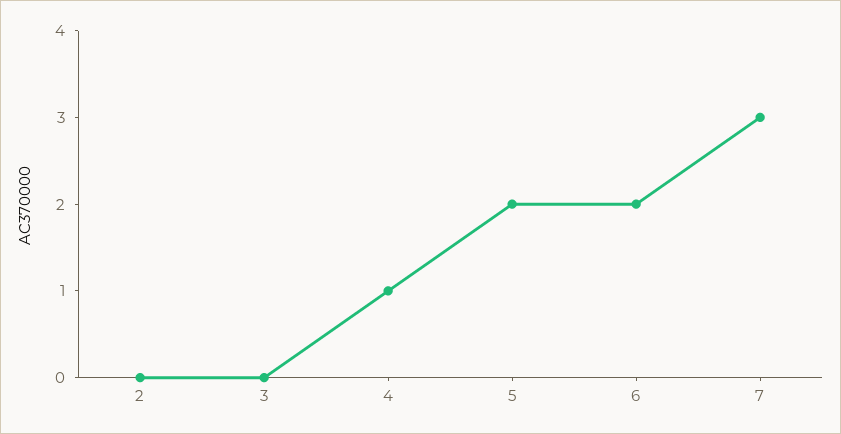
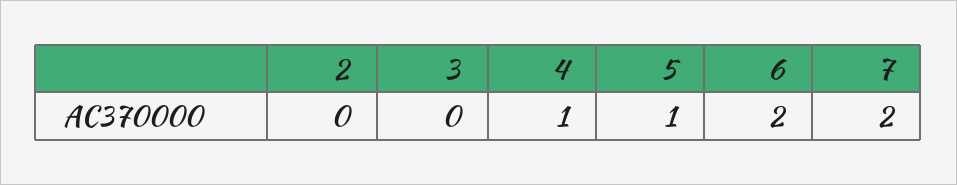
  {
    "2": 0,
    "3": 0,
    "4": 1,
-   "5": 2,
+   "5": 1,
    "6": 2,
-   "7": 3
+   "7": 2
  }

